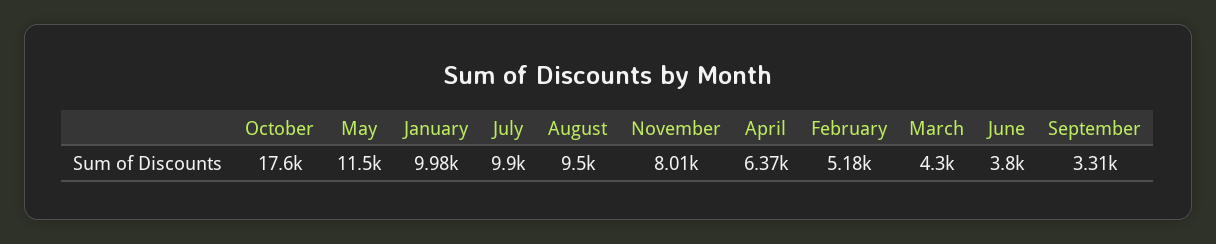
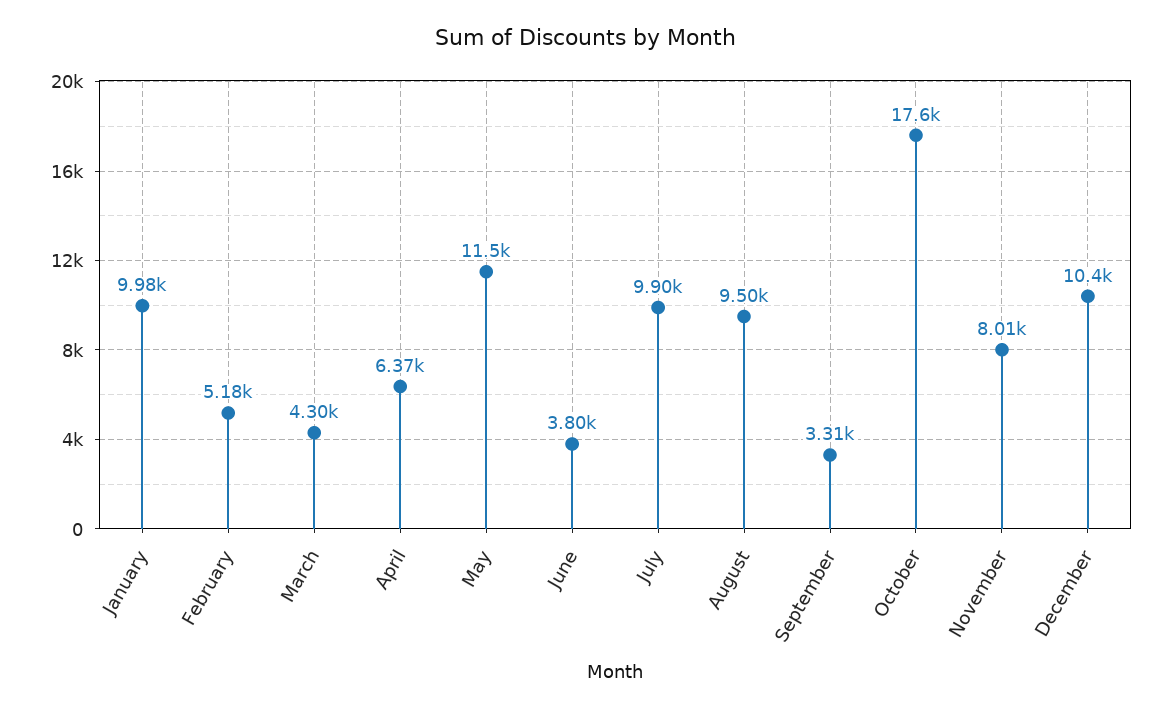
  {
    "October": 17600,
    "May": 11500,
    "January": 9980,
    "July": 9900,
    "August": 9500,
    "November": 8010,
    "April": 6370,
    "February": 5180,
    "March": 4300,
    "June": 3800,
-   "September": 3310
+   "September": 3310,
+   "December": 10400
  }

